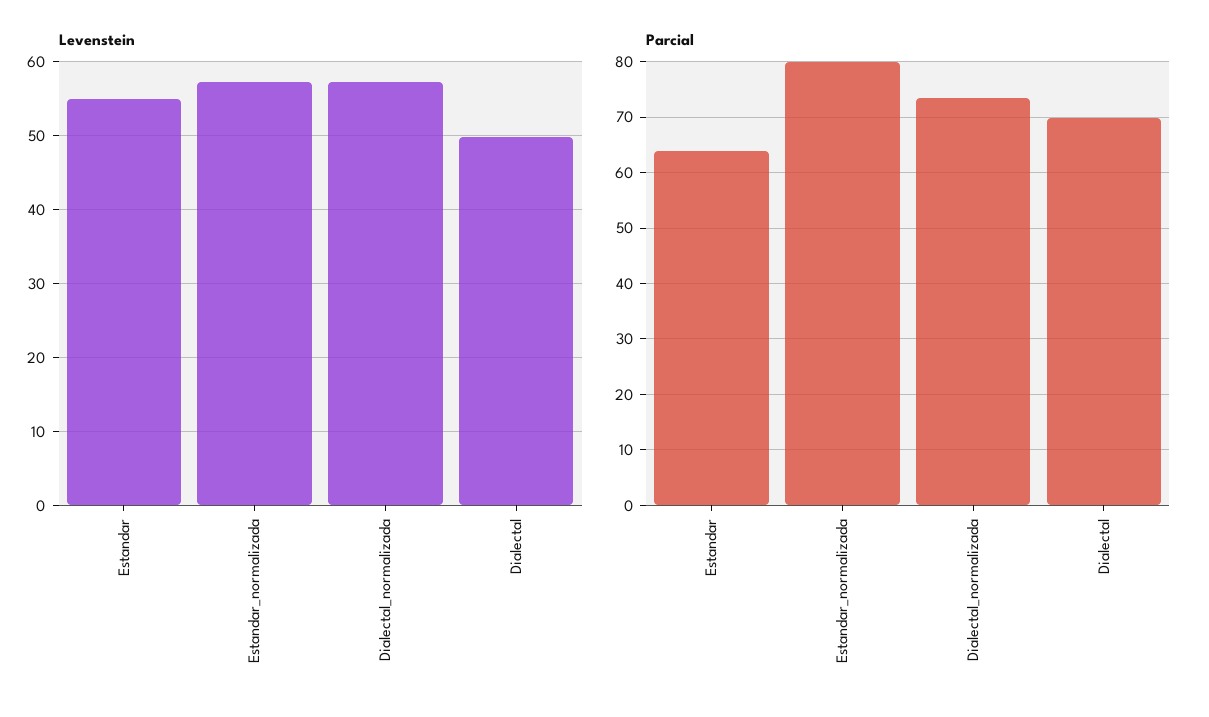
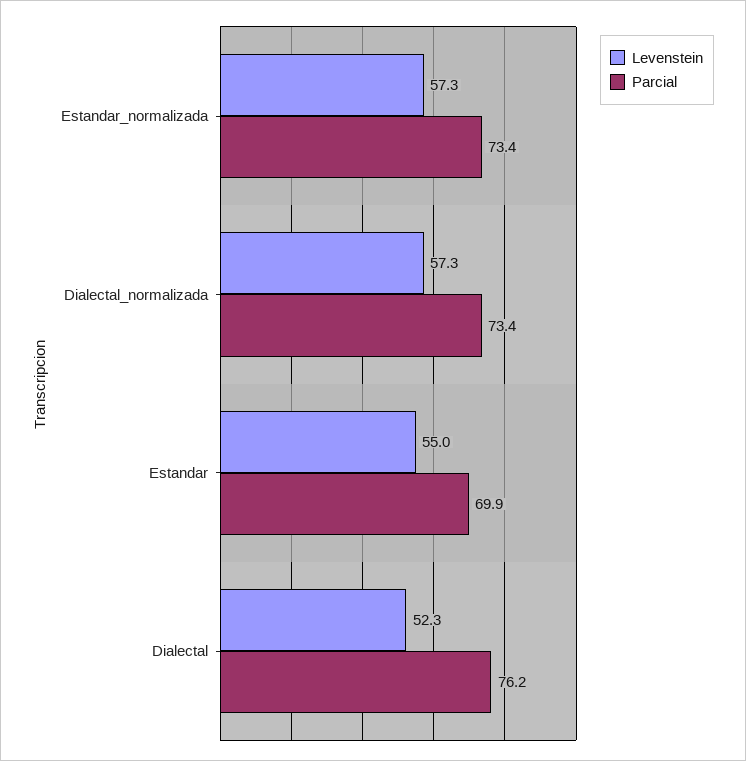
  {
    "Levenstein": {
      "Estandar": 55,
      "Estandar_normalizada": 57.3,
      "Dialectal_normalizada": 57.3,
-     "Dialectal": 50
+     "Dialectal": 52.3
    },
    "Parcial": {
-     "Estandar": 64,
+     "Estandar": 69.9,
-     "Estandar_normalizada": 80,
+     "Estandar_normalizada": 73.4,
      "Dialectal_normalizada": 73.4,
-     "Dialectal": 70
+     "Dialectal": 76.2
    }
  }

